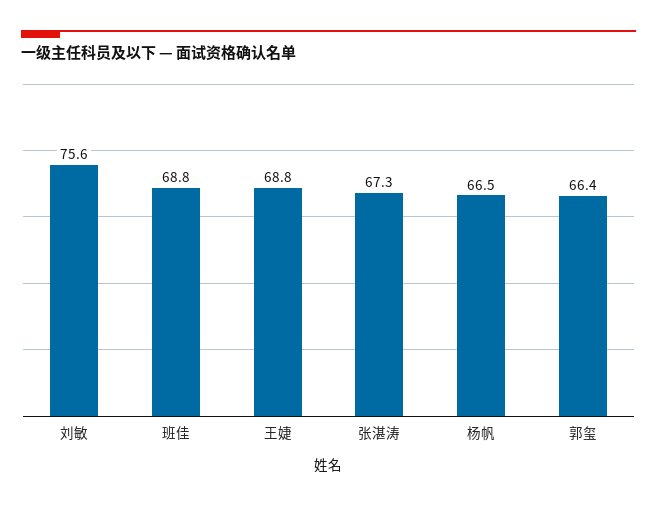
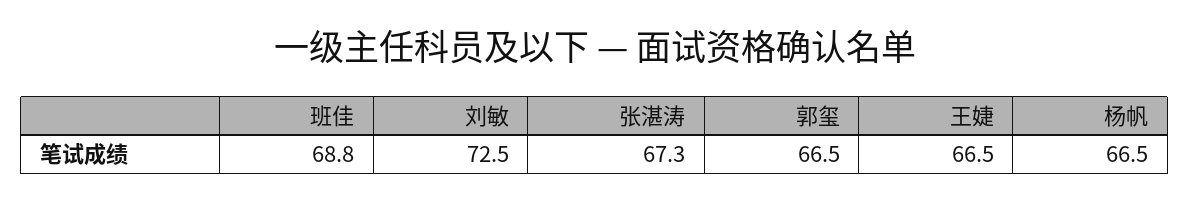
  {
-   "刘敏": 75.6,
+   "刘敏": 72.5,
    "班佳": 68.8,
-   "王婕": 68.8,
+   "王婕": 66.5,
    "张湛涛": 67.3,
    "杨帆": 66.5,
-   "郭玺": 66.4
+   "郭玺": 66.5
  }

